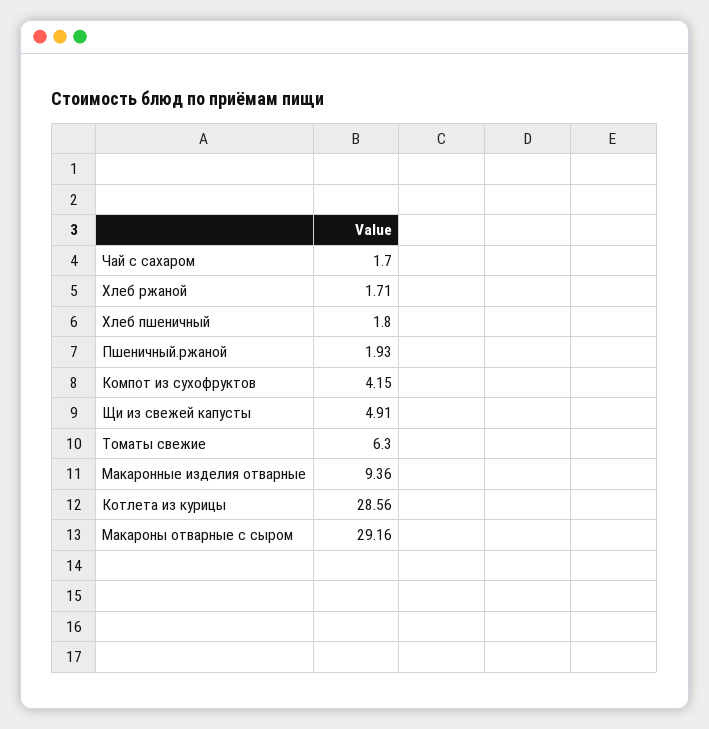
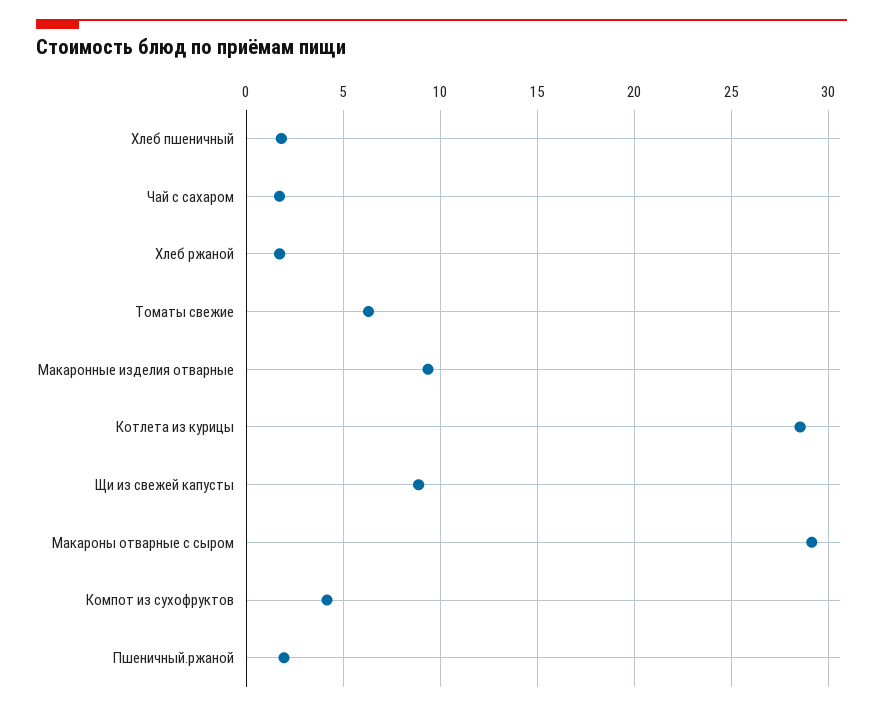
  {
    "Чай с сахаром": 1.7,
    "Хлеб ржаной": 1.71,
    "Хлеб пшеничный": 1.8,
    "Пшеничный.ржаной": 1.93,
    "Компот из сухофруктов": 4.15,
-   "Щи из свежей капусты": 4.91,
+   "Щи из свежей капусты": 9,
    "Томаты свежие": 6.3,
    "Макаронные изделия отварные": 9.36,
    "Котлета из курицы": 28.56,
    "Макароны отварные с сыром": 29.16
  }

